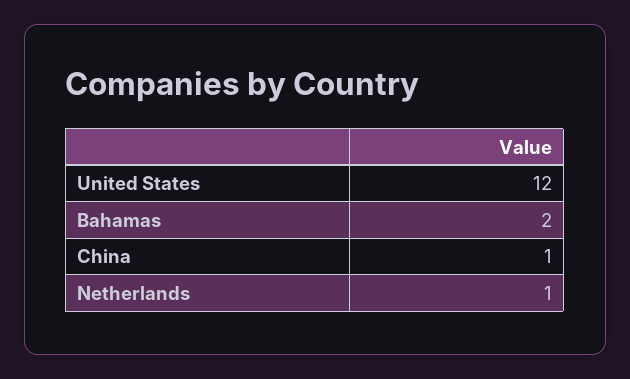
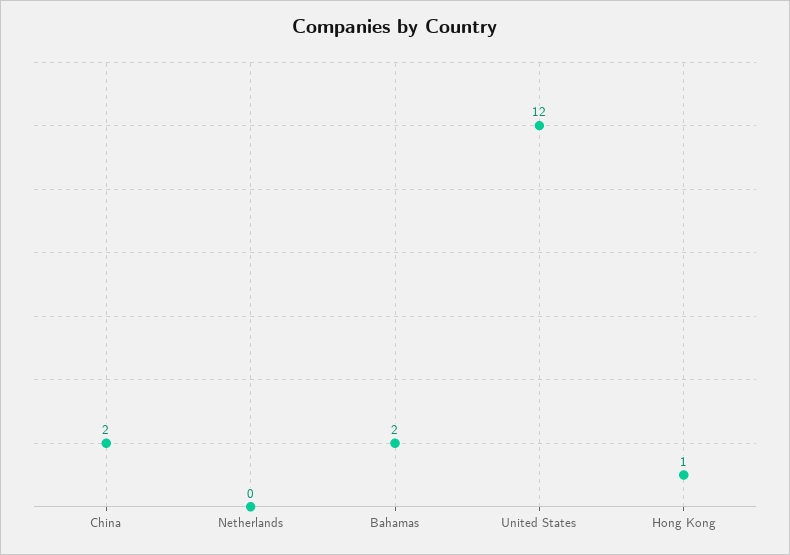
  {
    "United States": 12,
    "Bahamas": 2,
-   "China": 1,
+   "China": 2,
-   "Netherlands": 1
+   "Netherlands": 0,
+   "Hong Kong": 1
  }

